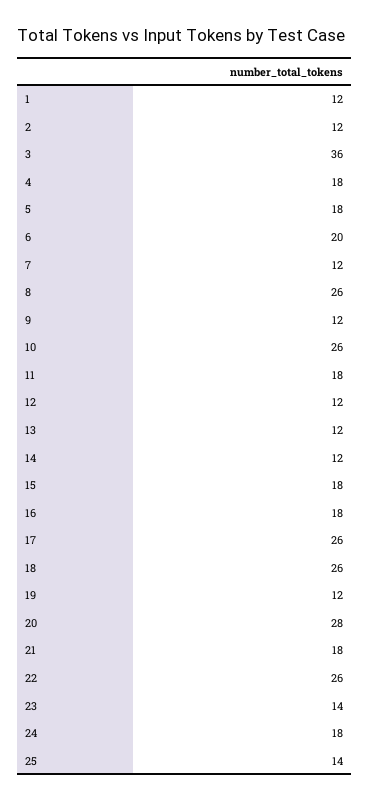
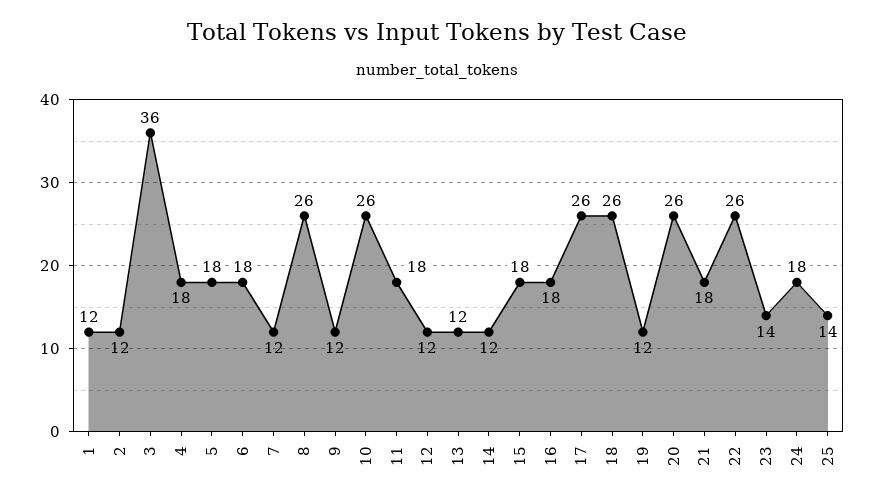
  {
    "1": 12,
    "2": 12,
    "3": 36,
    "4": 18,
    "5": 18,
-   "6": 20,
+   "6": 18,
    "7": 12,
    "8": 26,
    "9": 12,
    "10": 26,
    "11": 18,
    "12": 12,
    "13": 12,
    "14": 12,
    "15": 18,
    "16": 18,
    "17": 26,
    "18": 26,
    "19": 12,
-   "20": 28,
+   "20": 26,
    "21": 18,
    "22": 26,
    "23": 14,
    "24": 18,
    "25": 14
  }

